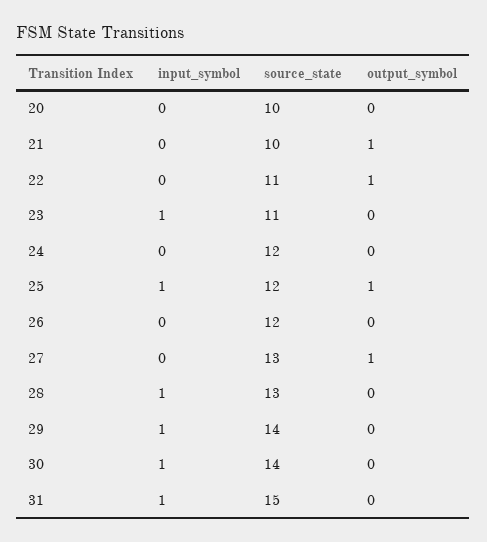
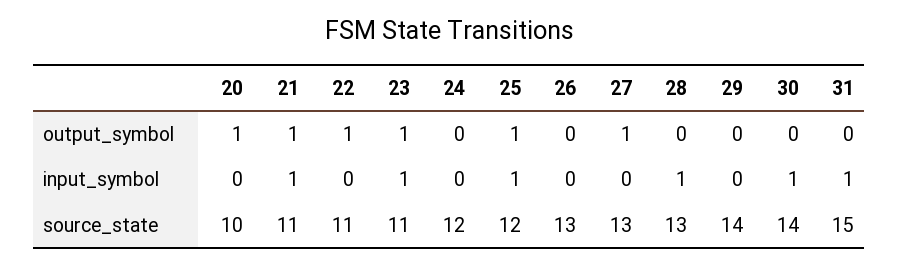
  {
    "input_symbol": {
      "20": 0,
-     "21": 0,
+     "21": 1,
      "22": 0,
      "23": 1,
      "24": 0,
      "25": 1,
      "26": 0,
      "27": 0,
      "28": 1,
-     "29": 1,
+     "29": 0,
      "30": 1,
      "31": 1
    },
    "source_state": {
      "20": 10,
-     "21": 10,
+     "21": 11,
      "22": 11,
      "23": 11,
      "24": 12,
      "25": 12,
-     "26": 12,
+     "26": 13,
      "27": 13,
      "28": 13,
      "29": 14,
      "30": 14,
      "31": 15
    },
    "output_symbol": {
-     "20": 0,
+     "20": 1,
      "21": 1,
      "22": 1,
-     "23": 0,
+     "23": 1,
      "24": 0,
      "25": 1,
      "26": 0,
      "27": 1,
      "28": 0,
      "29": 0,
      "30": 0,
      "31": 0
    }
  }

